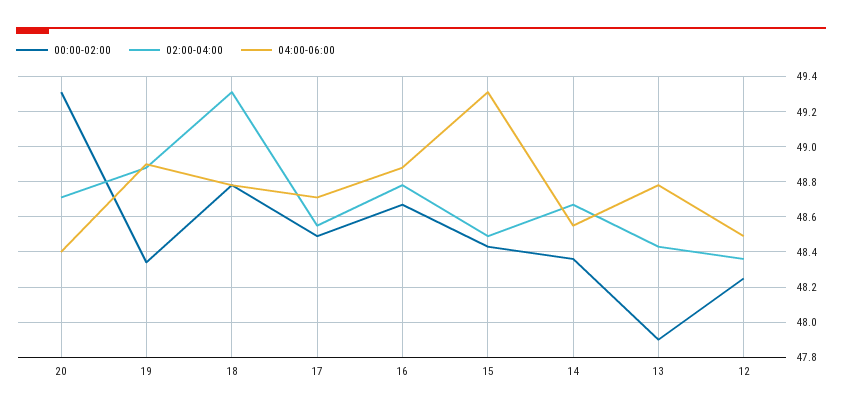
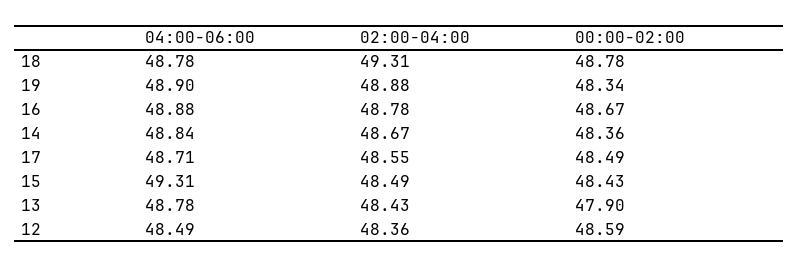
  {
    "00:00-02:00": {
-     "20": 49.3,
      "19": 48.34,
      "18": 48.78,
      "17": 48.49,
      "16": 48.67,
      "15": 48.43,
      "14": 48.36,
      "13": 47.9,
-     "12": 48.25
+     "12": 48.59
    },
    "02:00-04:00": {
-     "20": 48.7,
      "19": 48.88,
      "18": 49.31,
      "17": 48.55,
      "16": 48.78,
      "15": 48.49,
      "14": 48.67,
      "13": 48.43,
      "12": 48.36
    },
    "04:00-06:00": {
-     "20": 48.4,
      "19": 48.9,
      "18": 48.78,
      "17": 48.71,
      "16": 48.88,
      "15": 49.31,
-     "14": 48.55,
+     "14": 48.84,
      "13": 48.78,
      "12": 48.49
    }
  }

